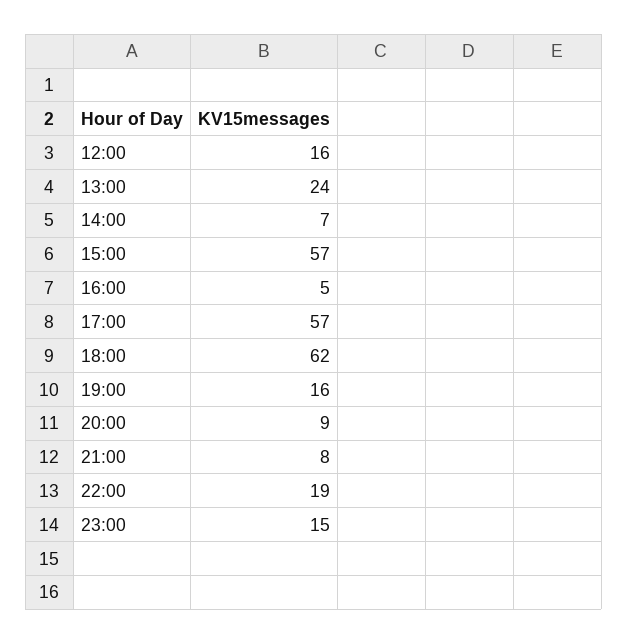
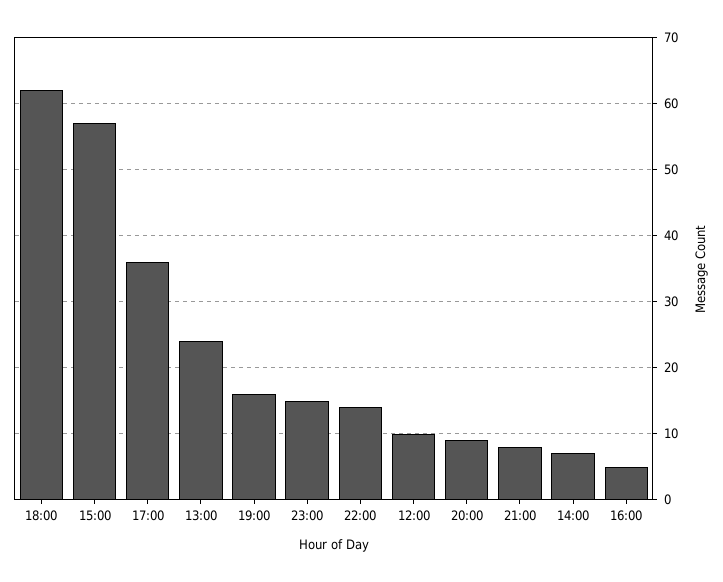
  {
-   "12:00": 16,
+   "12:00": 10,
    "13:00": 24,
    "14:00": 7,
    "15:00": 57,
    "16:00": 5,
-   "17:00": 57,
+   "17:00": 36,
    "18:00": 62,
    "19:00": 16,
    "20:00": 9,
    "21:00": 8,
-   "22:00": 19,
+   "22:00": 14,
    "23:00": 15
  }

